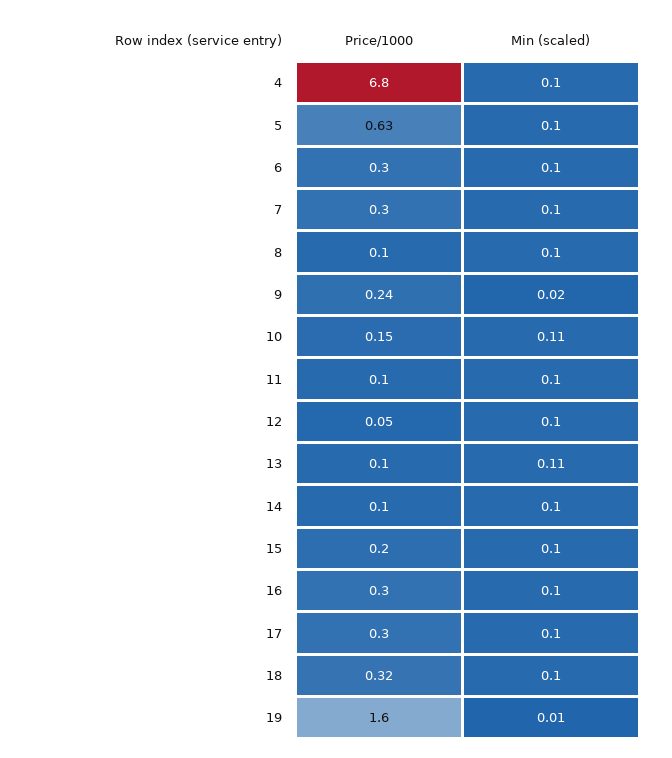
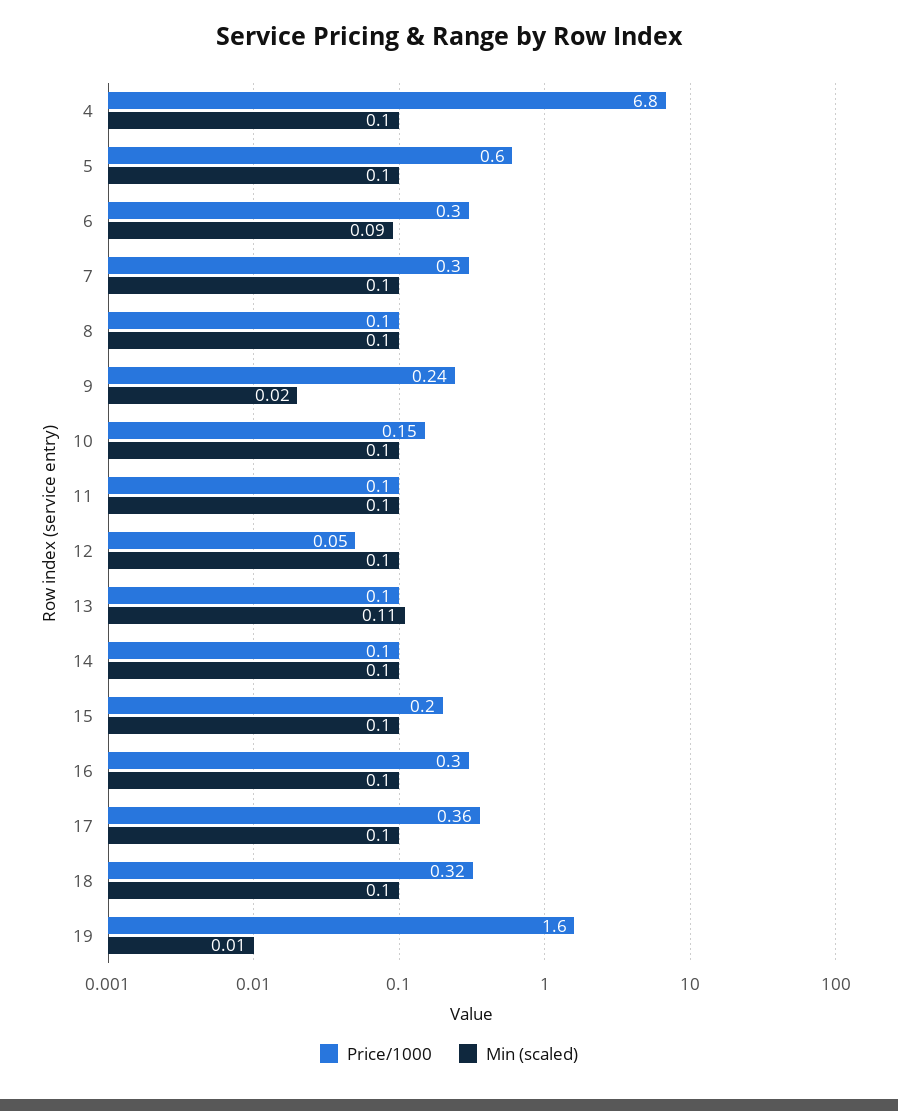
  {
    "Price/1000": {
      "4": 6.8,
-     "5": 0.63,
+     "5": 0.6,
      "6": 0.3,
      "7": 0.3,
      "8": 0.1,
      "9": 0.24,
      "10": 0.15,
      "11": 0.1,
      "12": 0.05,
      "13": 0.1,
      "14": 0.1,
      "15": 0.2,
      "16": 0.3,
-     "17": 0.3,
+     "17": 0.36,
      "18": 0.32,
      "19": 1.6
    },
    "Min (scaled)": {
      "4": 0.1,
      "5": 0.1,
-     "6": 0.1,
+     "6": 0.09,
      "7": 0.1,
      "8": 0.1,
      "9": 0.02,
-     "10": 0.11,
+     "10": 0.1,
      "11": 0.1,
      "12": 0.1,
      "13": 0.11,
      "14": 0.1,
      "15": 0.1,
      "16": 0.1,
      "17": 0.1,
      "18": 0.1,
      "19": 0.01
    }
  }

